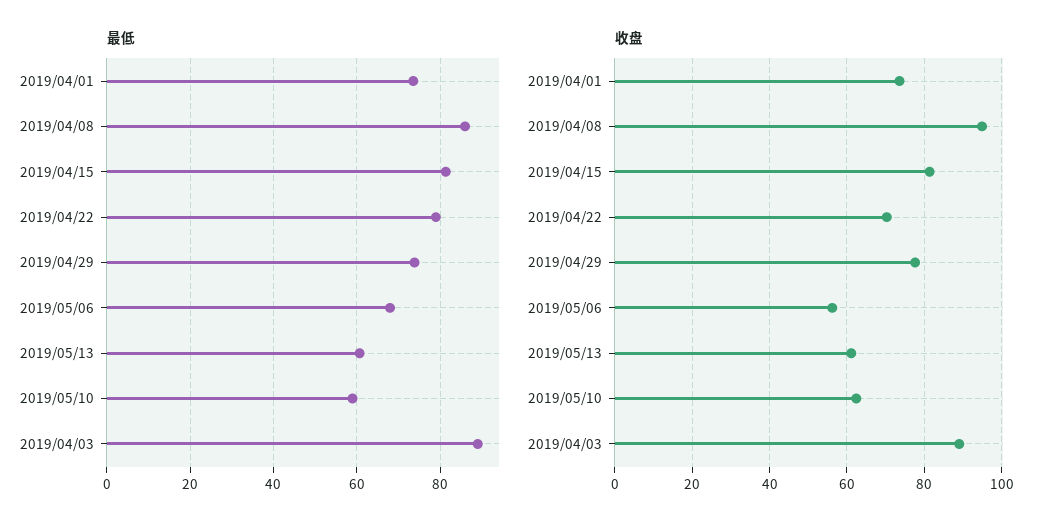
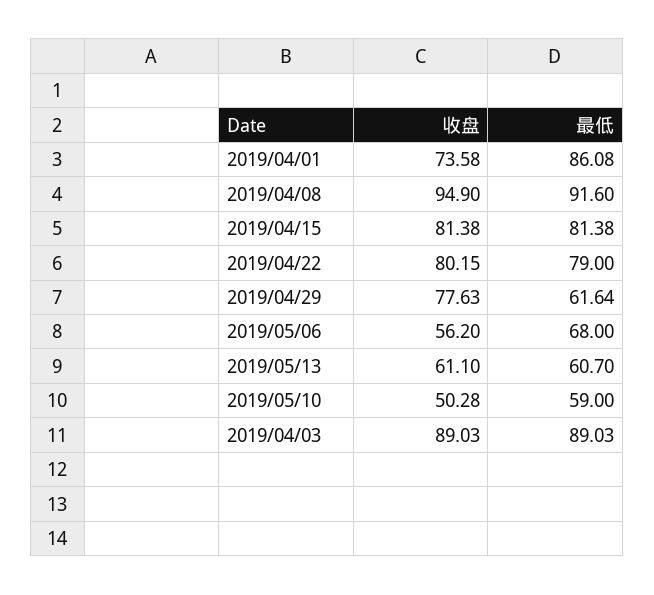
  {
    "最低": {
-     "2019/04/01": 74,
+     "2019/04/01": 86.08,
-     "2019/04/08": 86,
+     "2019/04/08": 91.6,
      "2019/04/15": 81.38,
      "2019/04/22": 79,
-     "2019/04/29": 74,
+     "2019/04/29": 61.64,
      "2019/05/06": 68,
      "2019/05/13": 60.7,
      "2019/05/10": 59,
      "2019/04/03": 89.03
    },
    "收盘": {
      "2019/04/01": 73.58,
      "2019/04/08": 94.9,
      "2019/04/15": 81.38,
-     "2019/04/22": 70,
+     "2019/04/22": 80.15,
      "2019/04/29": 77.63,
      "2019/05/06": 56.2,
      "2019/05/13": 61.1,
-     "2019/05/10": 62,
+     "2019/05/10": 50.28,
      "2019/04/03": 89.03
    }
  }

